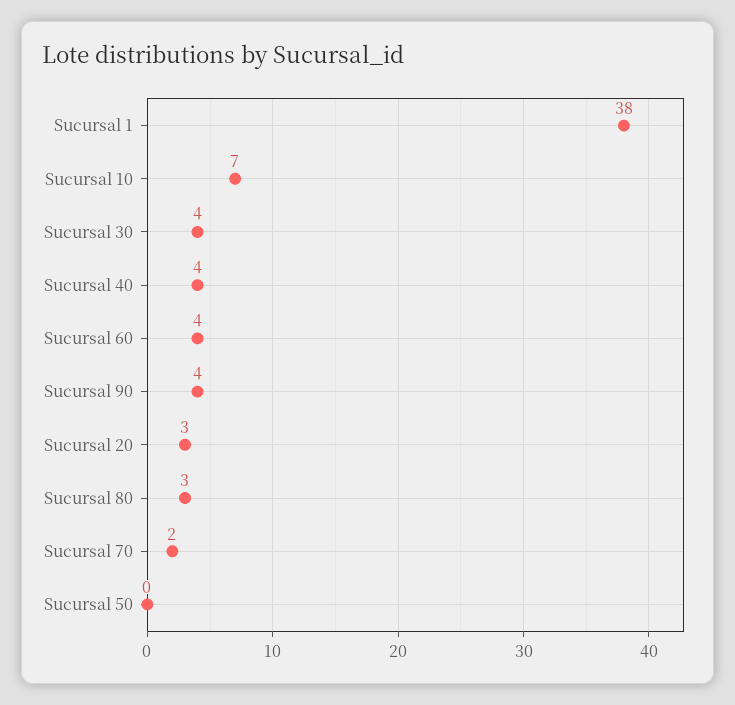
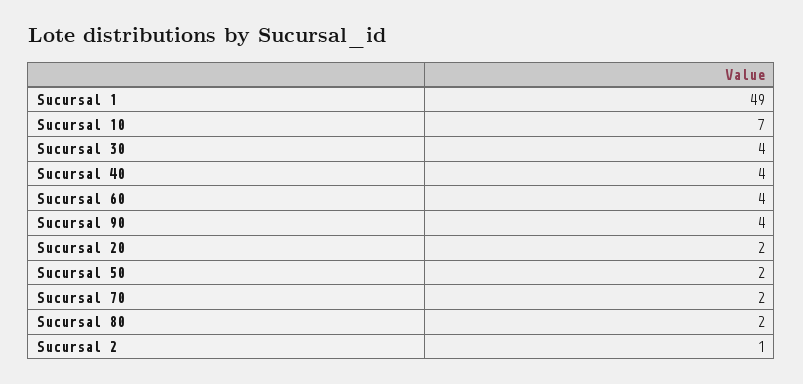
  {
-   "Sucursal 1": 38,
+   "Sucursal 1": 49,
    "Sucursal 10": 7,
    "Sucursal 30": 4,
    "Sucursal 40": 4,
    "Sucursal 60": 4,
    "Sucursal 90": 4,
-   "Sucursal 20": 3,
+   "Sucursal 20": 2,
-   "Sucursal 80": 3,
+   "Sucursal 80": 2,
    "Sucursal 70": 2,
-   "Sucursal 50": 0
+   "Sucursal 50": 2,
+   "Sucursal 2": 1
  }

